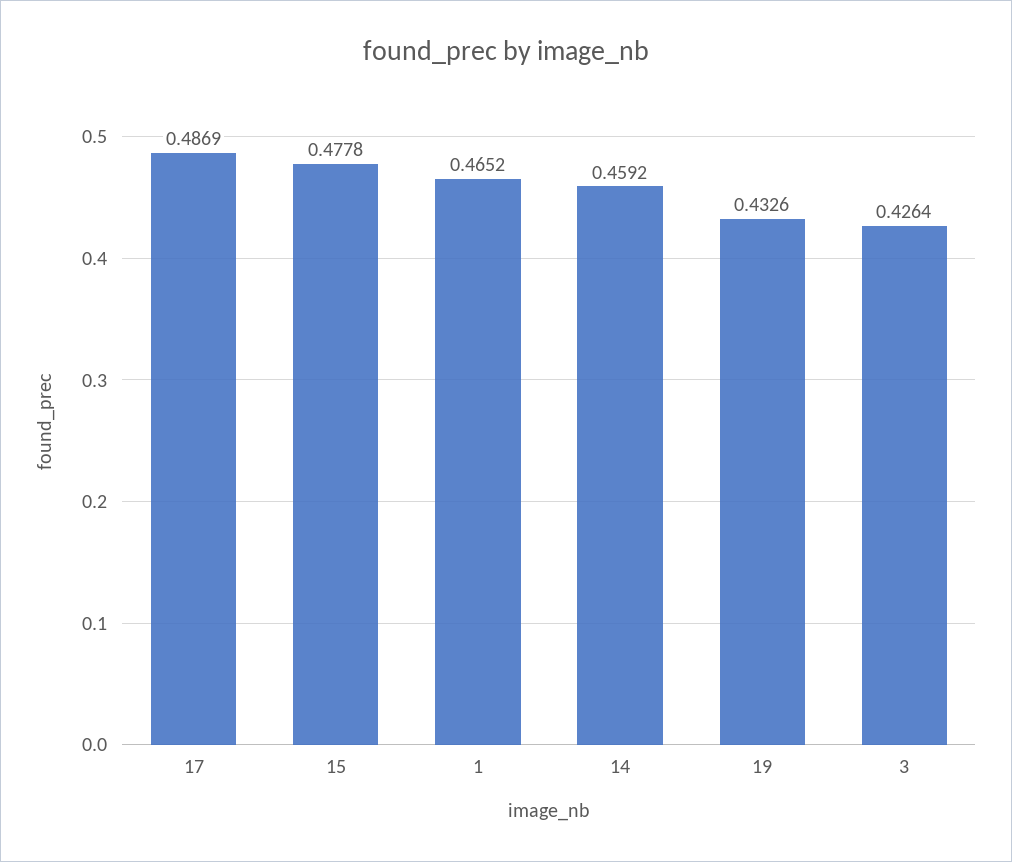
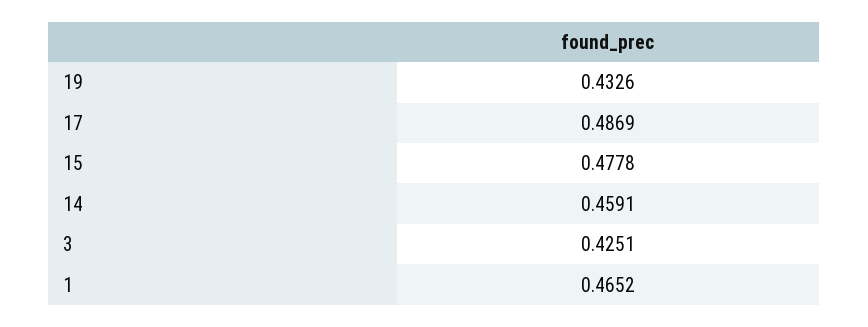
  {
    "17": 0.4869,
    "15": 0.4778,
    "1": 0.4652,
-   "14": 0.4592,
+   "14": 0.4591,
    "19": 0.4326,
-   "3": 0.4264
+   "3": 0.4251
  }

